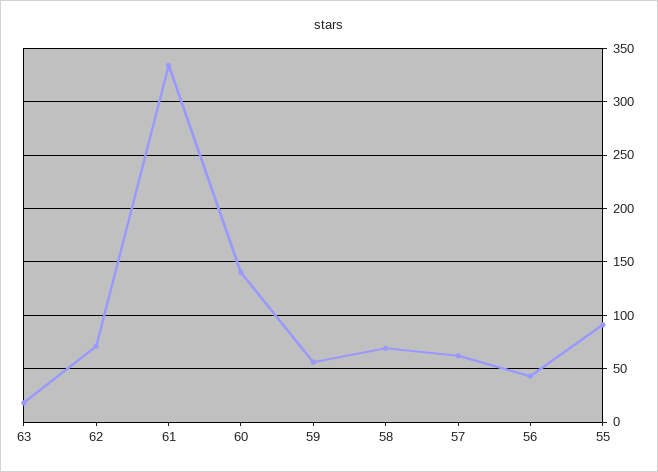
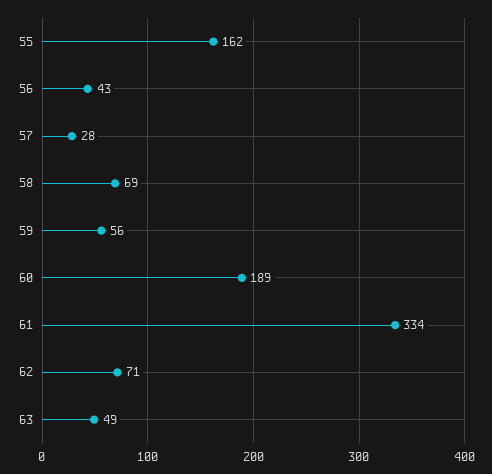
  {
-   "63": 20,
+   "63": 49,
    "62": 71,
    "61": 334,
-   "60": 140,
+   "60": 189,
    "59": 56,
    "58": 69,
-   "57": 60,
+   "57": 28,
    "56": 43,
-   "55": 90
+   "55": 162
  }

